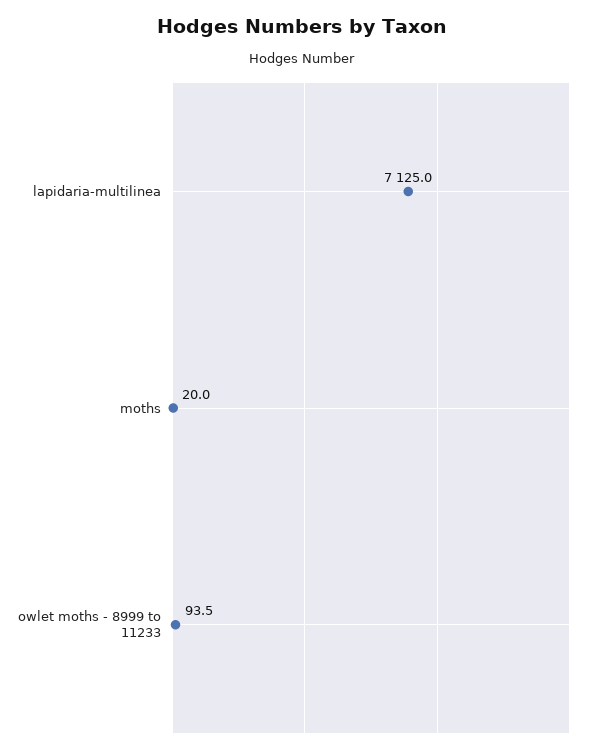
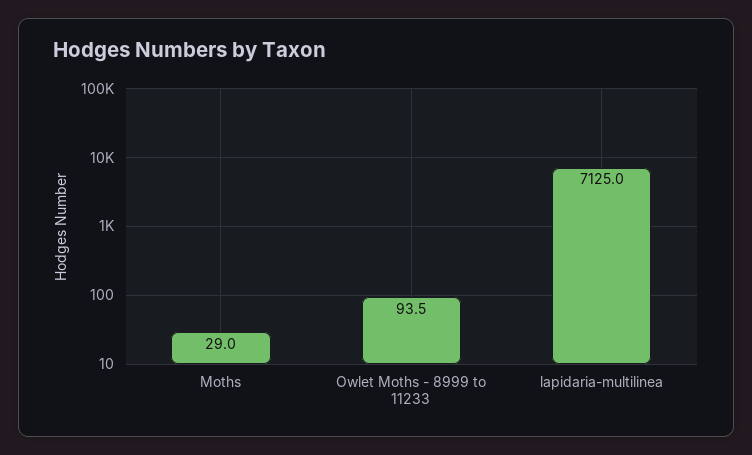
  {
    "lapidaria-multilinea": 7125,
-   "moths": 20,
+   "moths": 29,
    "owlet moths - 8999 to 11233": 93.5
  }

